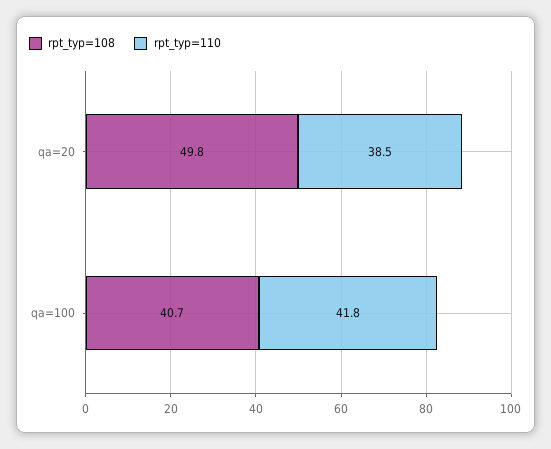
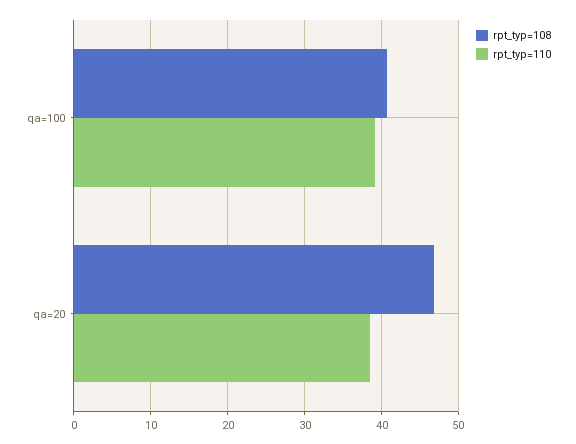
  {
    "rpt_typ=108": {
-     "qa=20": 49.8,
+     "qa=20": 47,
      "qa=100": 40.7
    },
    "rpt_typ=110": {
      "qa=20": 38.5,
-     "qa=100": 41.8
+     "qa=100": 39
    }
  }

